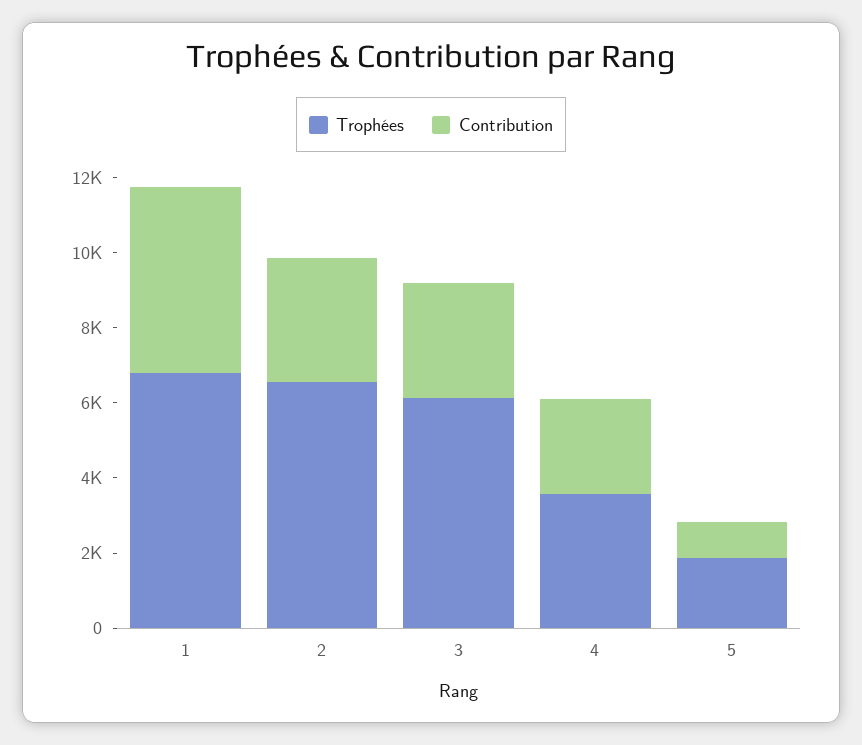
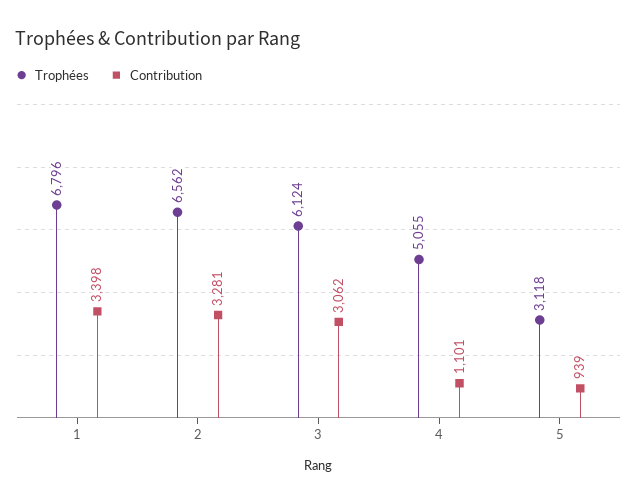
  {
    "Trophées": {
      "1": 6796,
      "2": 6562,
      "3": 6124,
-     "4": 3500,
+     "4": 5055,
-     "5": 2000
+     "5": 3118
    },
    "Contribution": {
-     "1": 5000,
+     "1": 3398,
      "2": 3281,
      "3": 3062,
-     "4": 2500,
+     "4": 1101,
      "5": 939
    }
  }

